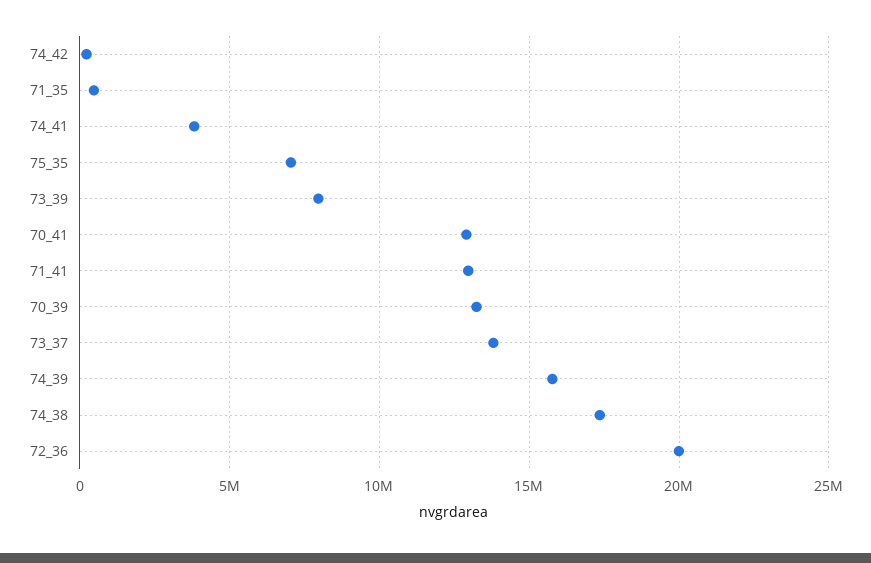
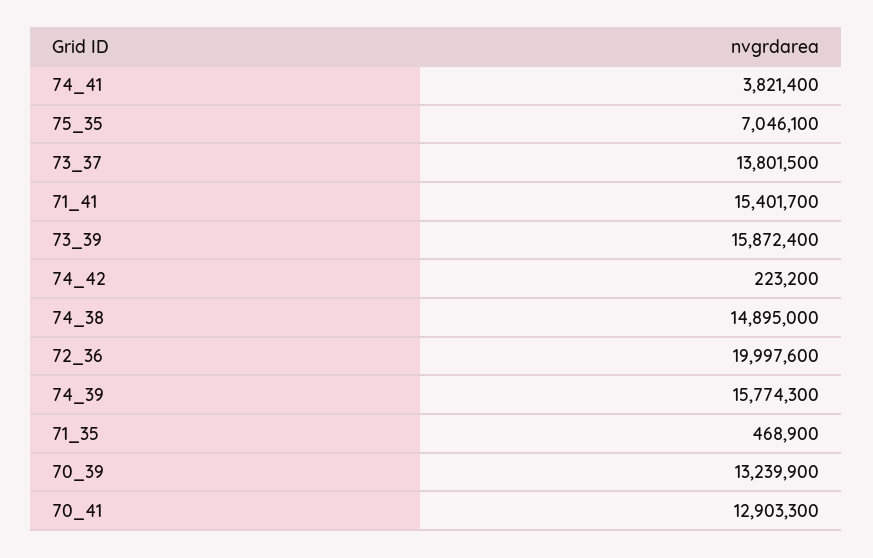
  {
    "74_42": 223200,
    "71_35": 468900,
    "74_41": 3821400,
    "75_35": 7046100,
-   "73_39": 8000000,
+   "73_39": 15872400,
    "70_41": 12903300,
-   "71_41": 13000000,
+   "71_41": 15401700,
    "70_39": 13239900,
    "73_37": 13801500,
    "74_39": 15774300,
-   "74_38": 17500000,
+   "74_38": 14895000,
    "72_36": 19997600
  }

